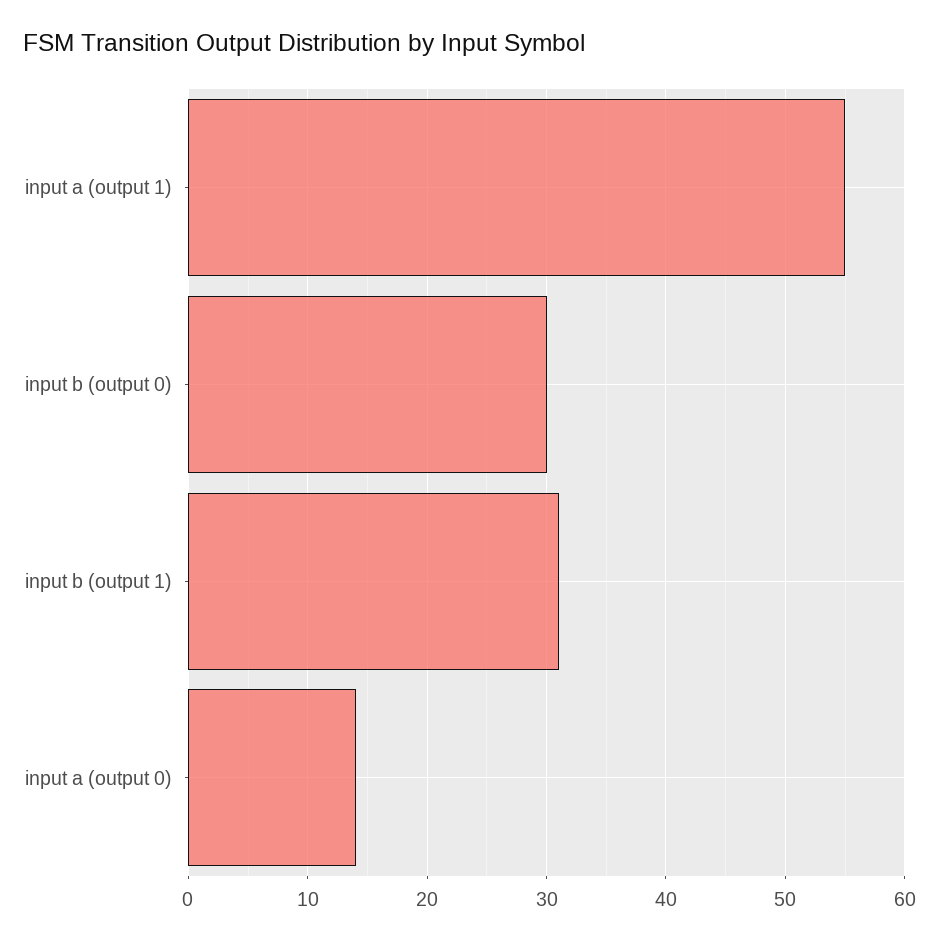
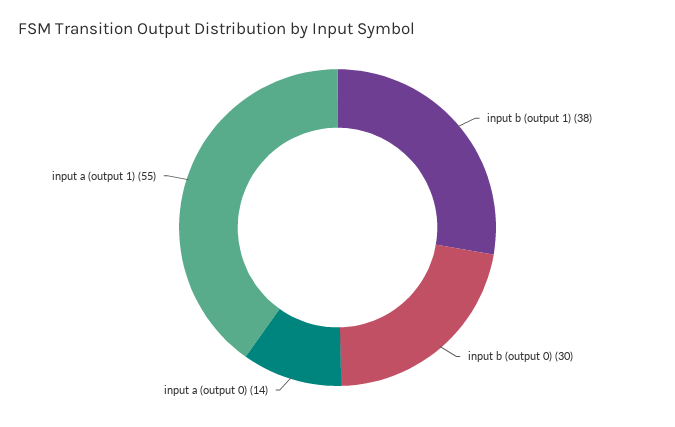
  {
    "input a (output 1)": 55,
    "input b (output 0)": 30,
-   "input b (output 1)": 31,
+   "input b (output 1)": 38,
    "input a (output 0)": 14
  }

